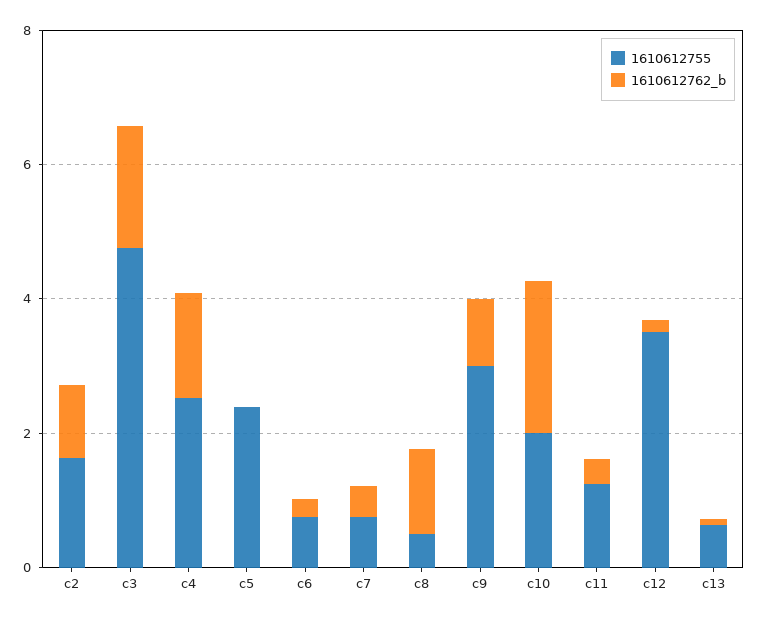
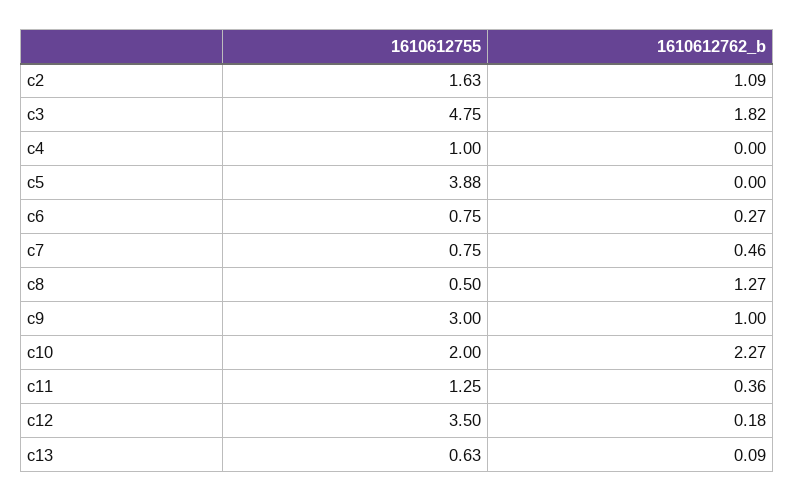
  {
    "1610612755": {
      "c2": 1.63,
      "c3": 4.75,
-     "c4": 2.5,
+     "c4": 1,
-     "c5": 2.5,
+     "c5": 3.88,
      "c6": 0.75,
      "c7": 0.75,
      "c8": 0.5,
      "c9": 3,
      "c10": 2,
      "c11": 1.25,
      "c12": 3.5,
      "c13": 0.63
    },
    "1610612762_b": {
      "c2": 1.09,
      "c3": 1.82,
-     "c4": 1.5,
+     "c4": 0,
      "c5": 0,
      "c6": 0.27,
      "c7": 0.46,
      "c8": 1.27,
      "c9": 1,
      "c10": 2.27,
      "c11": 0.36,
      "c12": 0.18,
      "c13": 0.09
    }
  }

